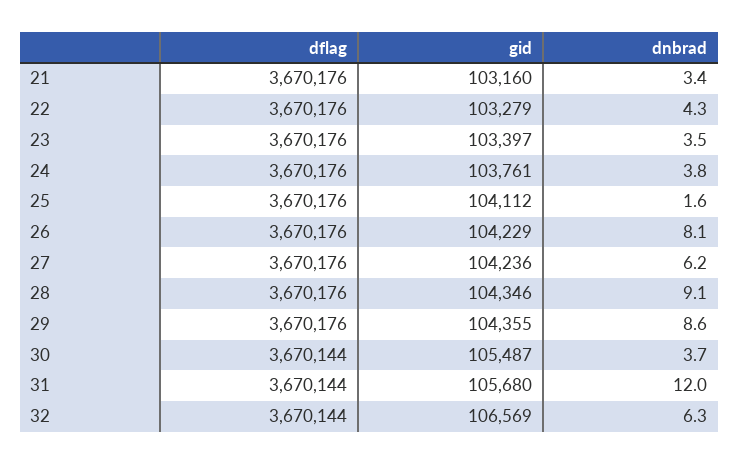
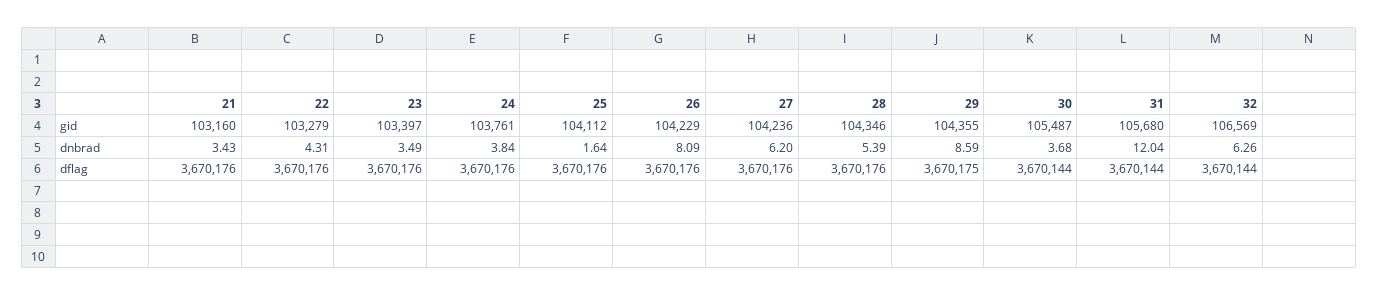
  {
    "dflag": {
      "21": 3670176,
      "22": 3670176,
      "23": 3670176,
      "24": 3670176,
      "25": 3670176,
      "26": 3670176,
      "27": 3670176,
      "28": 3670176,
-     "29": 3670176,
+     "29": 3670175,
      "30": 3670144,
      "31": 3670144,
      "32": 3670144
    },
    "gid": {
      "21": 103160,
      "22": 103279,
      "23": 103397,
      "24": 103761,
      "25": 104112,
      "26": 104229,
      "27": 104236,
      "28": 104346,
      "29": 104355,
      "30": 105487,
      "31": 105680,
      "32": 106569
    },
    "dnbrad": {
      "21": 3.43,
      "22": 4.31,
      "23": 3.49,
      "24": 3.84,
      "25": 1.64,
      "26": 8.09,
      "27": 6.2,
-     "28": 9.1,
+     "28": 5.39,
      "29": 8.59,
      "30": 3.68,
      "31": 12.04,
      "32": 6.26
    }
  }

